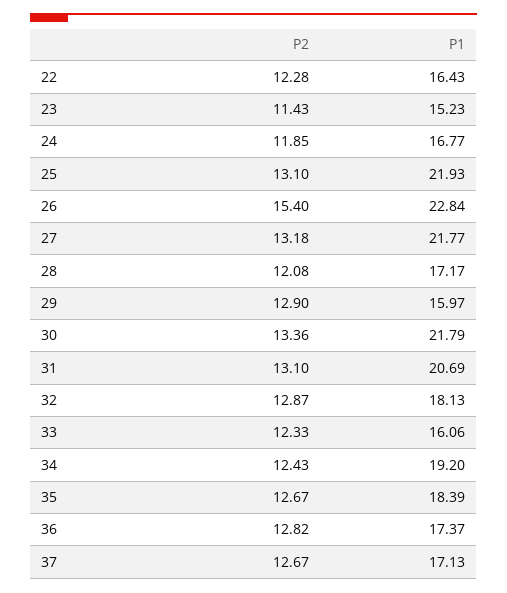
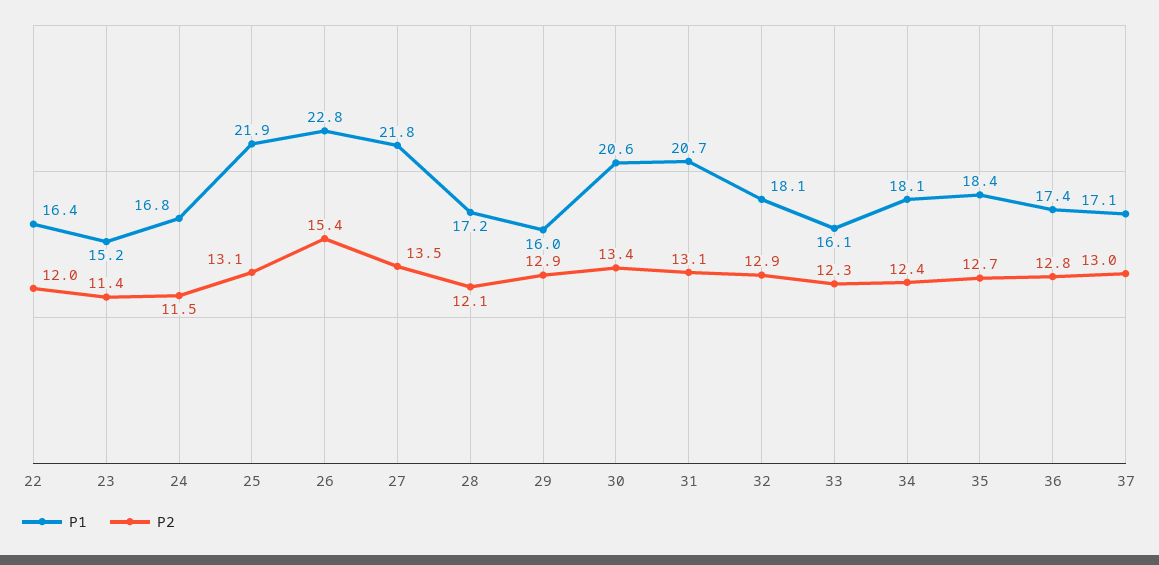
  {
    "P2": {
-     "22": 12.28,
+     "22": 12,
      "23": 11.43,
-     "24": 11.85,
+     "24": 11.5,
      "25": 13.1,
      "26": 15.4,
-     "27": 13.18,
+     "27": 13.5,
      "28": 12.08,
      "29": 12.9,
      "30": 13.36,
      "31": 13.1,
      "32": 12.87,
      "33": 12.33,
      "34": 12.43,
      "35": 12.67,
      "36": 12.82,
-     "37": 12.67
+     "37": 13
    },
    "P1": {
      "22": 16.43,
      "23": 15.23,
      "24": 16.77,
      "25": 21.93,
      "26": 22.84,
      "27": 21.77,
      "28": 17.17,
      "29": 15.97,
-     "30": 21.79,
+     "30": 20.6,
      "31": 20.69,
      "32": 18.13,
      "33": 16.06,
-     "34": 19.2,
+     "34": 18.1,
      "35": 18.39,
      "36": 17.37,
      "37": 17.13
    }
  }

